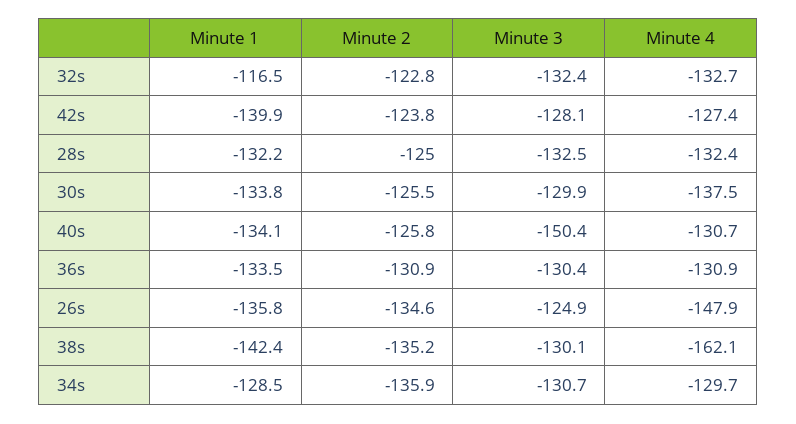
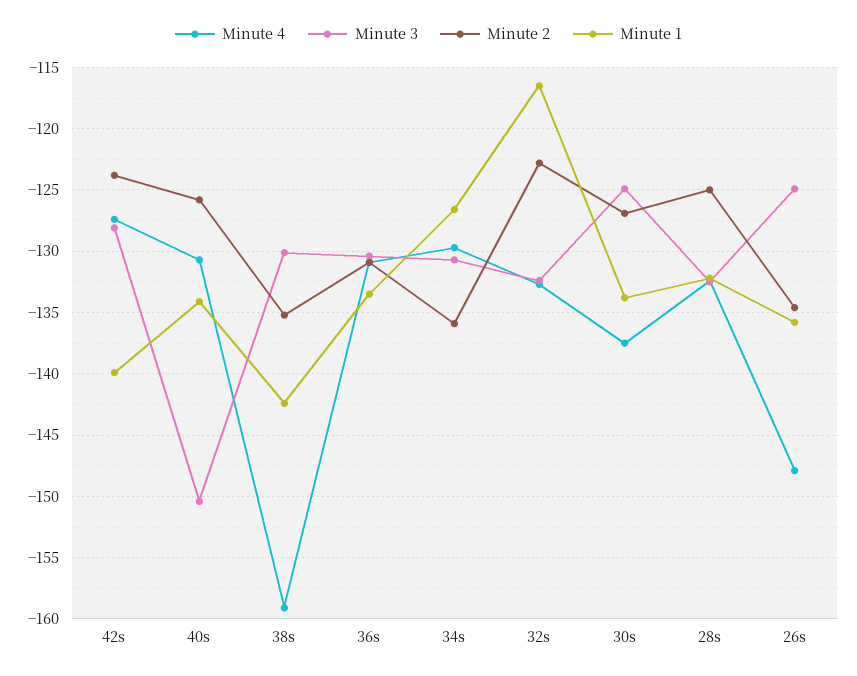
  {
    "Minute 1": {
      "32s": -116.5,
      "42s": -139.9,
      "28s": -132.2,
      "30s": -133.8,
      "40s": -134.1,
      "36s": -133.5,
      "26s": -135.8,
      "38s": -142.4,
-     "34s": -128.5
+     "34s": -126.5
    },
    "Minute 2": {
      "32s": -122.8,
      "42s": -123.8,
      "28s": -125,
-     "30s": -125.5,
+     "30s": -127,
      "40s": -125.8,
      "36s": -130.9,
      "26s": -134.6,
      "38s": -135.2,
      "34s": -135.9
    },
    "Minute 3": {
      "32s": -132.4,
      "42s": -128.1,
      "28s": -132.5,
-     "30s": -129.9,
+     "30s": -125,
      "40s": -150.4,
      "36s": -130.4,
      "26s": -124.9,
      "38s": -130.1,
      "34s": -130.7
    },
    "Minute 4": {
      "32s": -132.7,
      "42s": -127.4,
      "28s": -132.4,
      "30s": -137.5,
      "40s": -130.7,
      "36s": -130.9,
      "26s": -147.9,
-     "38s": -162.1,
+     "38s": -159,
      "34s": -129.7
    }
  }

